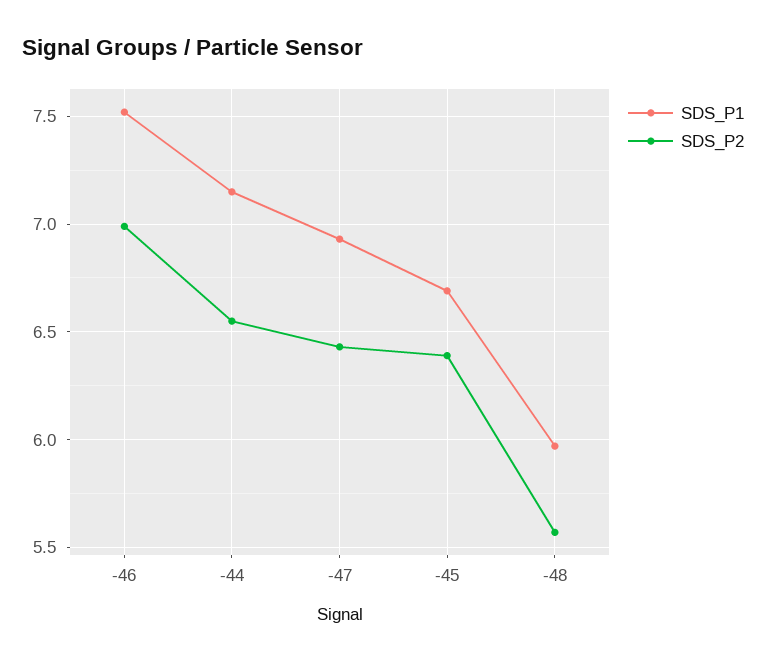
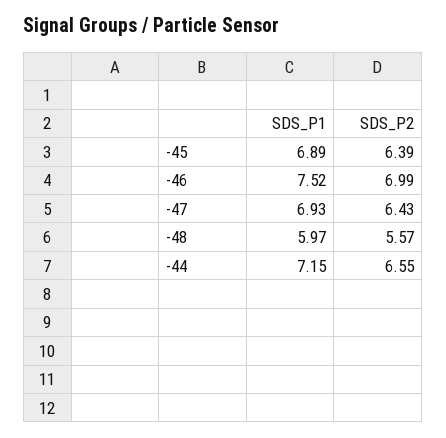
  {
    "SDS_P1": {
      "-46": 7.52,
      "-44": 7.15,
      "-47": 6.93,
-     "-45": 6.7,
+     "-45": 6.89,
      "-48": 5.97
    },
    "SDS_P2": {
      "-46": 6.99,
      "-44": 6.55,
      "-47": 6.43,
      "-45": 6.39,
      "-48": 5.57
    }
  }

